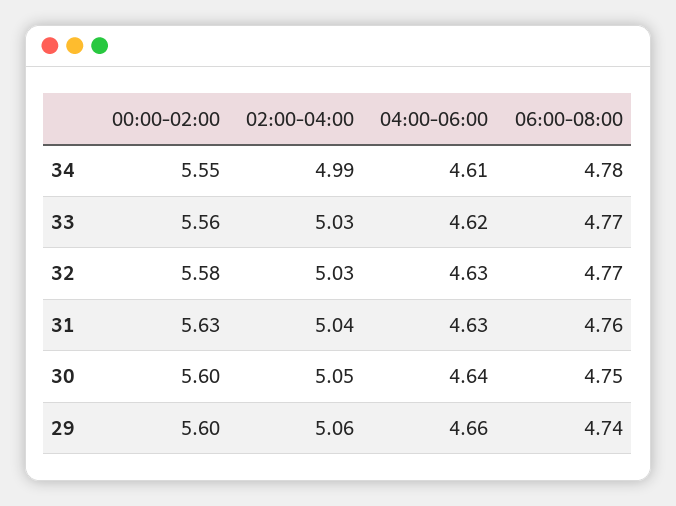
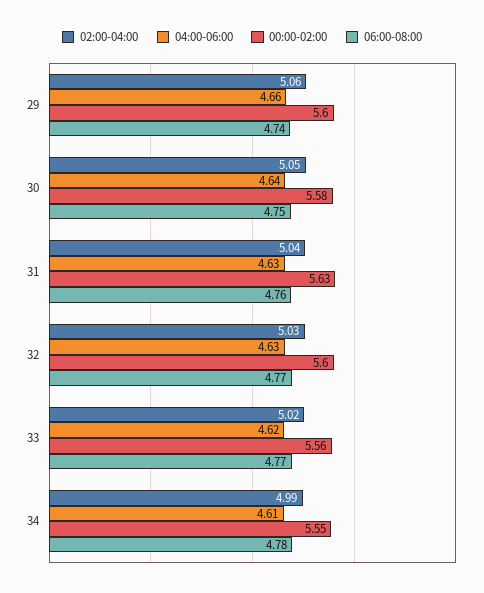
  {
    "00:00-02:00": {
      "34": 5.55,
      "33": 5.56,
-     "32": 5.58,
+     "32": 5.6,
      "31": 5.63,
-     "30": 5.6,
+     "30": 5.58,
      "29": 5.6
    },
    "02:00-04:00": {
      "34": 4.99,
-     "33": 5.03,
+     "33": 5.02,
      "32": 5.03,
      "31": 5.04,
      "30": 5.05,
      "29": 5.06
    },
    "04:00-06:00": {
      "34": 4.61,
      "33": 4.62,
      "32": 4.63,
      "31": 4.63,
      "30": 4.64,
      "29": 4.66
    },
    "06:00-08:00": {
      "34": 4.78,
      "33": 4.77,
      "32": 4.77,
      "31": 4.76,
      "30": 4.75,
      "29": 4.74
    }
  }

